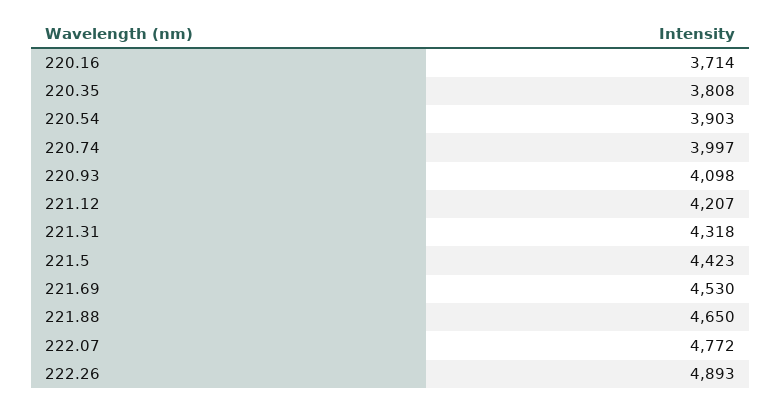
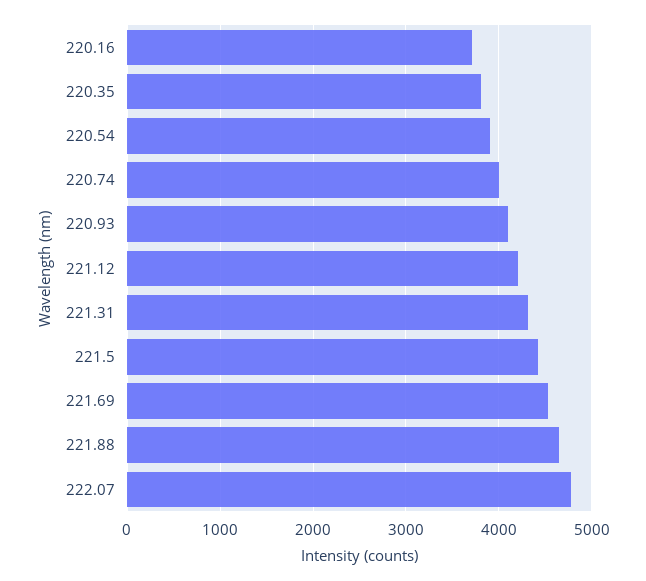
  {
    "220.16": 3714,
    "220.35": 3808,
    "220.54": 3903,
    "220.74": 3997,
    "220.93": 4098,
    "221.12": 4207,
    "221.31": 4318,
    "221.5": 4423,
    "221.69": 4530,
    "221.88": 4650,
-   "222.07": 4772,
+   "222.07": 4772
-   "222.26": 4893
  }

